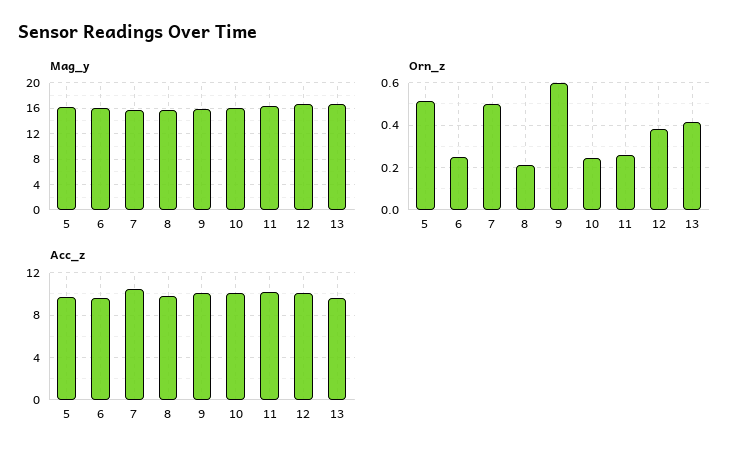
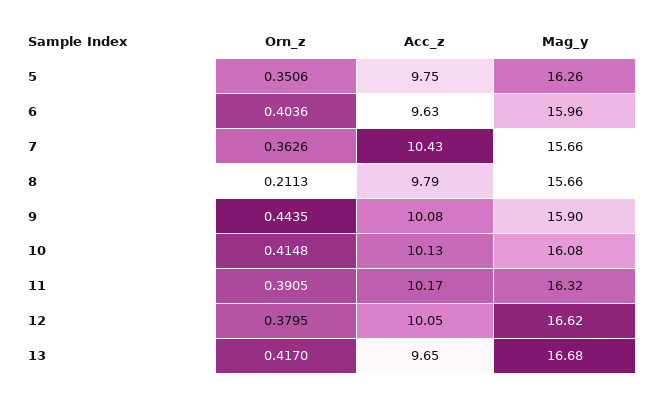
  {
    "Mag_y": {
      "5": 16.26,
      "6": 15.96,
      "7": 15.66,
      "8": 15.66,
      "9": 15.9,
      "10": 16.08,
      "11": 16.32,
      "12": 16.62,
      "13": 16.68
    },
    "Orn_z": {
-     "5": 0.5,
+     "5": 0.3506,
-     "6": 0.25,
+     "6": 0.4036,
-     "7": 0.5,
+     "7": 0.3626,
      "8": 0.2113,
-     "9": 0.6,
+     "9": 0.4435,
-     "10": 0.25,
+     "10": 0.4148,
-     "11": 0.25,
+     "11": 0.3905,
      "12": 0.3795,
      "13": 0.417
    },
    "Acc_z": {
      "5": 9.75,
      "6": 9.63,
      "7": 10.43,
      "8": 9.79,
      "9": 10.08,
      "10": 10.13,
      "11": 10.17,
      "12": 10.05,
      "13": 9.65
    }
  }

